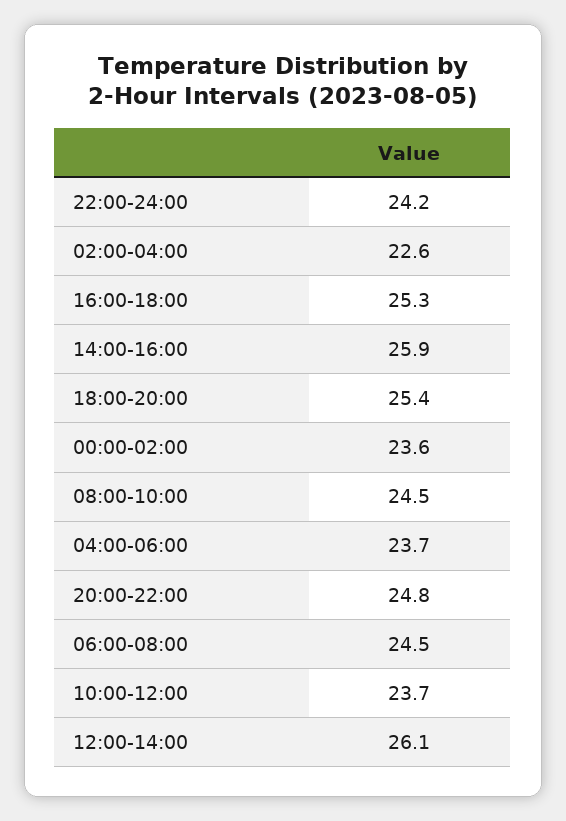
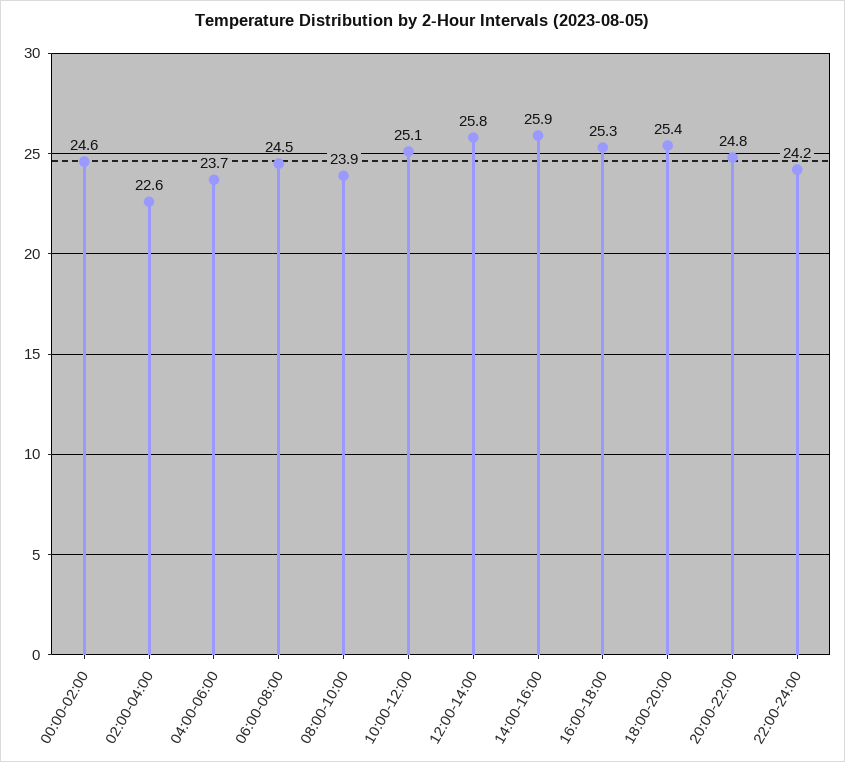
  {
    "22:00-24:00": 24.2,
    "02:00-04:00": 22.6,
    "16:00-18:00": 25.3,
    "14:00-16:00": 25.9,
    "18:00-20:00": 25.4,
-   "00:00-02:00": 23.6,
+   "00:00-02:00": 24.6,
-   "08:00-10:00": 24.5,
+   "08:00-10:00": 23.9,
    "04:00-06:00": 23.7,
    "20:00-22:00": 24.8,
    "06:00-08:00": 24.5,
-   "10:00-12:00": 23.7,
+   "10:00-12:00": 25.1,
-   "12:00-14:00": 26.1
+   "12:00-14:00": 25.8
  }

